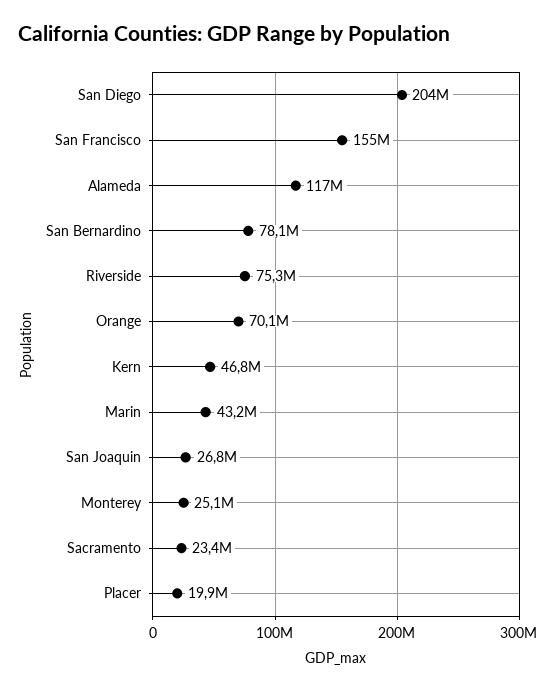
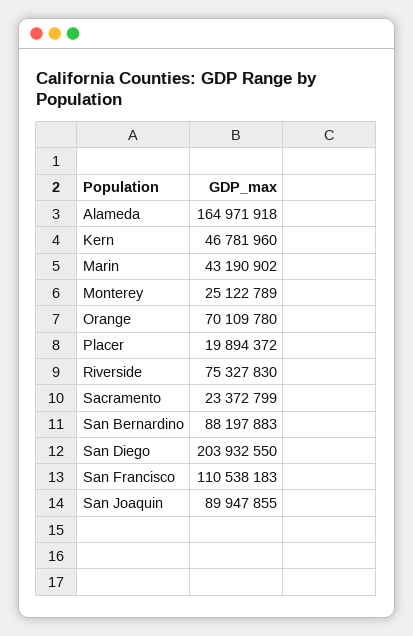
  {
    "San Diego": 203932550,
-   "San Francisco": 155000000,
+   "San Francisco": 110538183,
-   "Alameda": 117000000,
+   "Alameda": 164971918,
-   "San Bernardino": 78100000,
+   "San Bernardino": 88197883,
    "Riverside": 75327830,
    "Orange": 70109780,
    "Kern": 46781960,
    "Marin": 43190902,
-   "San Joaquin": 26800000,
+   "San Joaquin": 89947855,
    "Monterey": 25122789,
    "Sacramento": 23372799,
    "Placer": 19894372
  }

